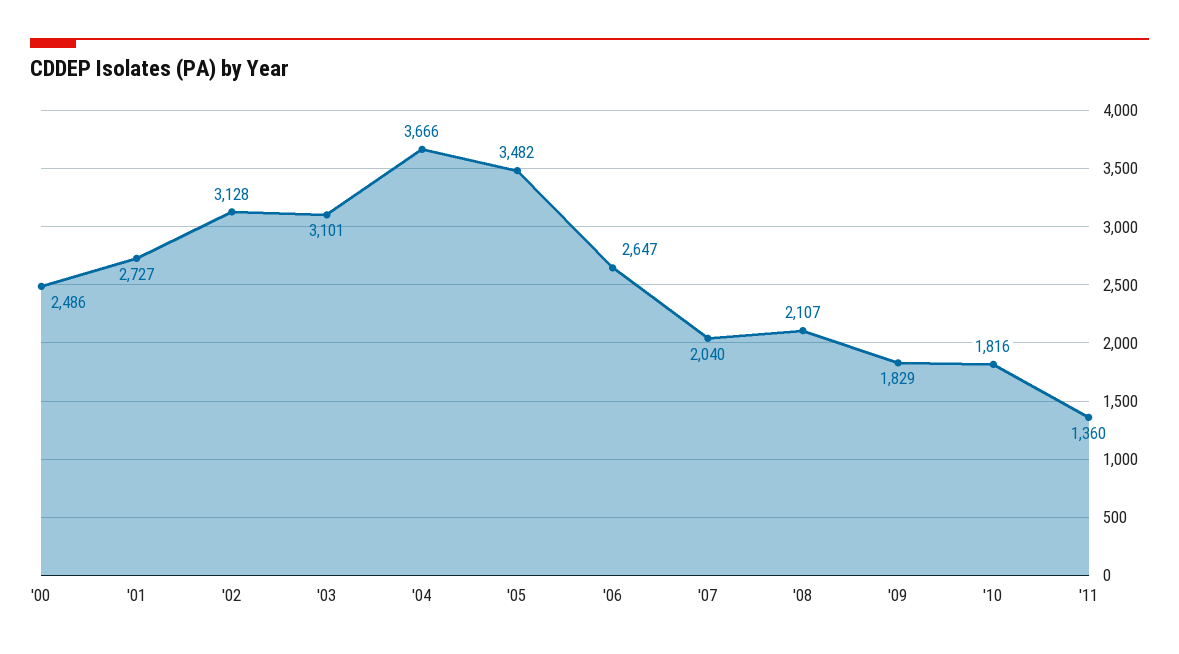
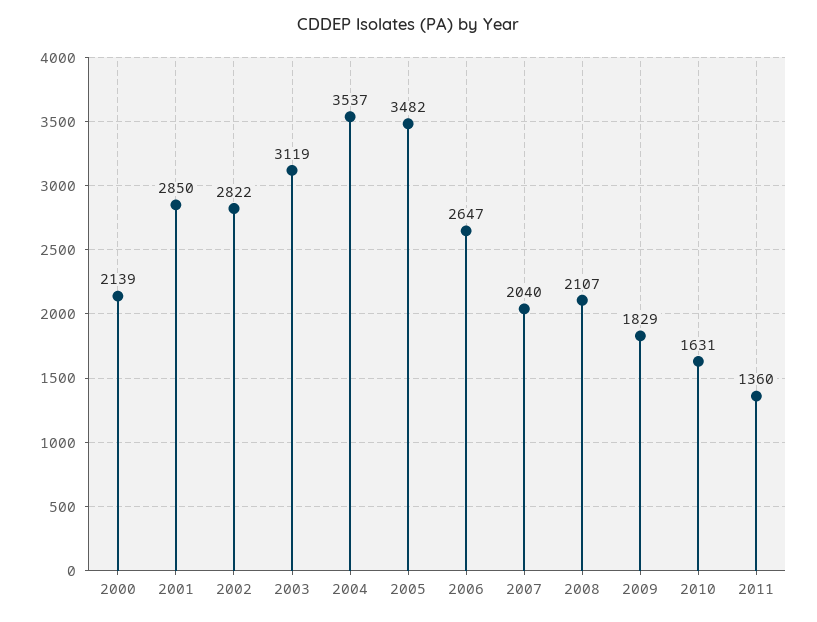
  {
-   "'00": 2486,
+   "'00": 2139,
-   "'01": 2727,
+   "'01": 2850,
-   "'02": 3128,
+   "'02": 2822,
-   "'03": 3101,
+   "'03": 3119,
-   "'04": 3666,
+   "'04": 3537,
    "'05": 3482,
    "'06": 2647,
    "'07": 2040,
    "'08": 2107,
    "'09": 1829,
-   "'10": 1816,
+   "'10": 1631,
    "'11": 1360
  }

